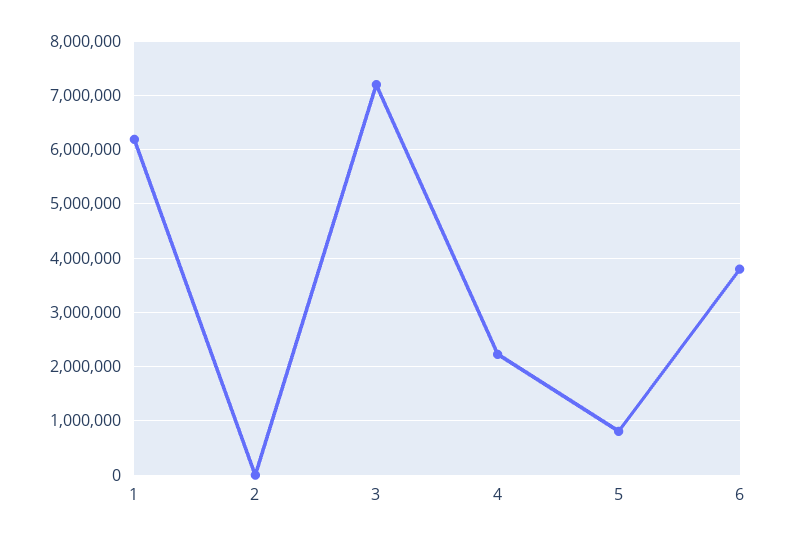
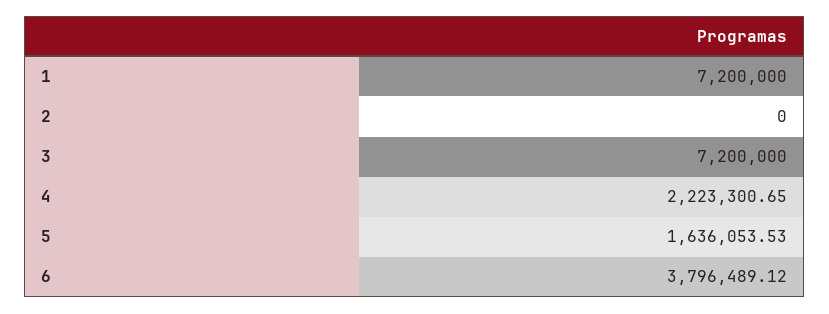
  {
-   "1": 6200000,
+   "1": 7200000,
    "2": 0,
    "3": 7200000,
    "4": 2223300.65,
-   "5": 800000,
+   "5": 1636053.53,
    "6": 3796489.12
  }

